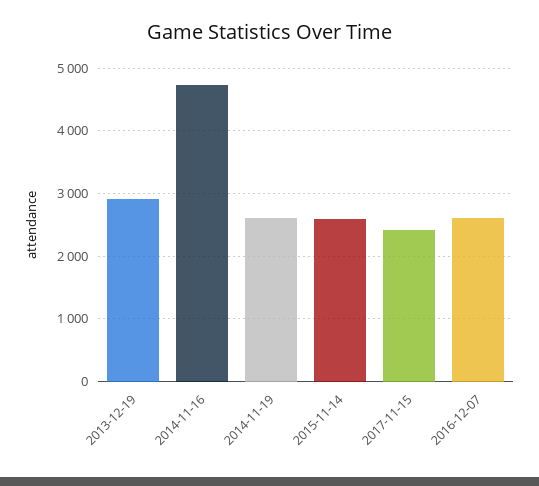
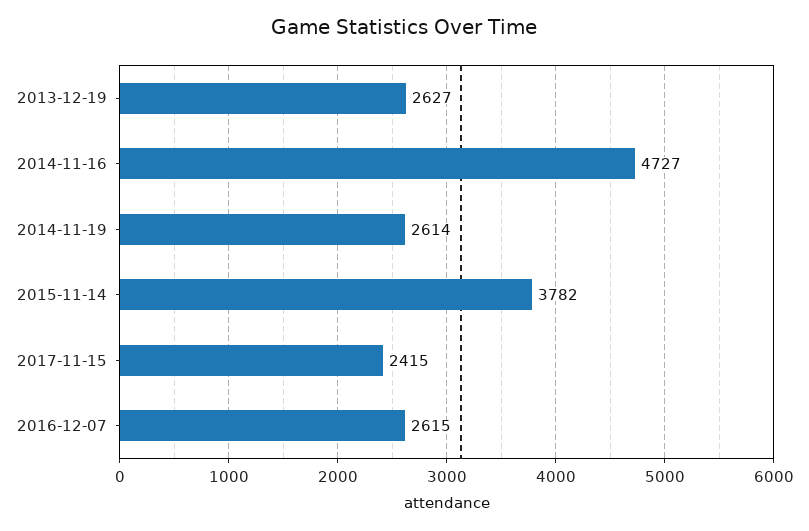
  {
-   "2013-12-19": 2900,
+   "2013-12-19": 2627,
    "2014-11-16": 4727,
    "2014-11-19": 2614,
-   "2015-11-14": 2600,
+   "2015-11-14": 3782,
    "2017-11-15": 2415,
    "2016-12-07": 2615
  }

